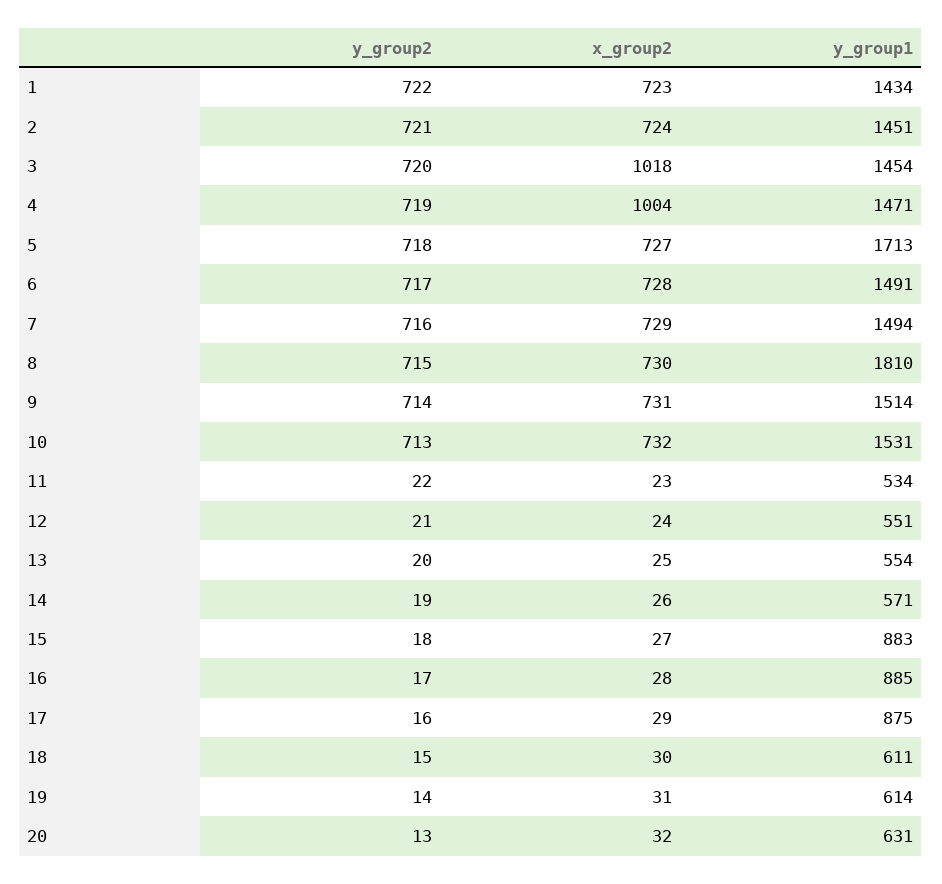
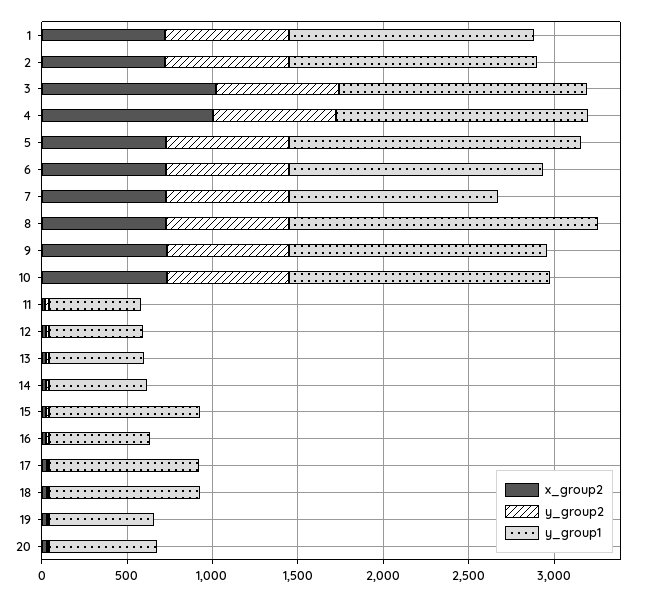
  {
    "y_group2": {
      "1": 722,
      "2": 721,
      "3": 720,
      "4": 719,
      "5": 718,
      "6": 717,
      "7": 716,
      "8": 715,
      "9": 714,
      "10": 713,
      "11": 22,
      "12": 21,
      "13": 20,
      "14": 19,
      "15": 18,
      "16": 17,
      "17": 16,
      "18": 15,
      "19": 14,
      "20": 13
    },
    "x_group2": {
      "1": 723,
      "2": 724,
      "3": 1018,
      "4": 1004,
      "5": 727,
      "6": 728,
      "7": 729,
      "8": 730,
      "9": 731,
      "10": 732,
      "11": 23,
      "12": 24,
      "13": 25,
      "14": 26,
      "15": 27,
      "16": 28,
      "17": 29,
      "18": 30,
      "19": 31,
      "20": 32
    },
    "y_group1": {
      "1": 1434,
      "2": 1451,
      "3": 1454,
      "4": 1471,
      "5": 1713,
      "6": 1491,
-     "7": 1494,
+     "7": 1200,
      "8": 1810,
      "9": 1514,
      "10": 1531,
      "11": 534,
      "12": 551,
      "13": 554,
      "14": 571,
      "15": 883,
-     "16": 885,
+     "16": 600,
      "17": 875,
-     "18": 611,
+     "18": 900,
      "19": 614,
      "20": 631
    }
  }

